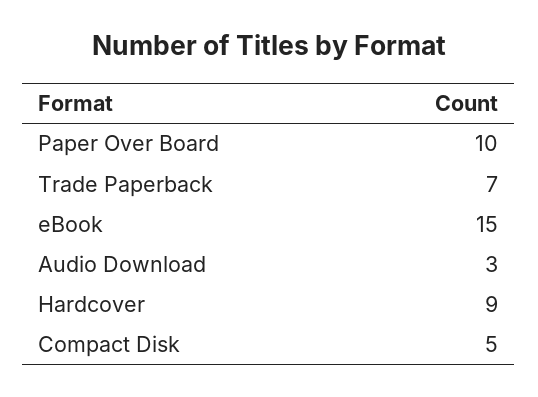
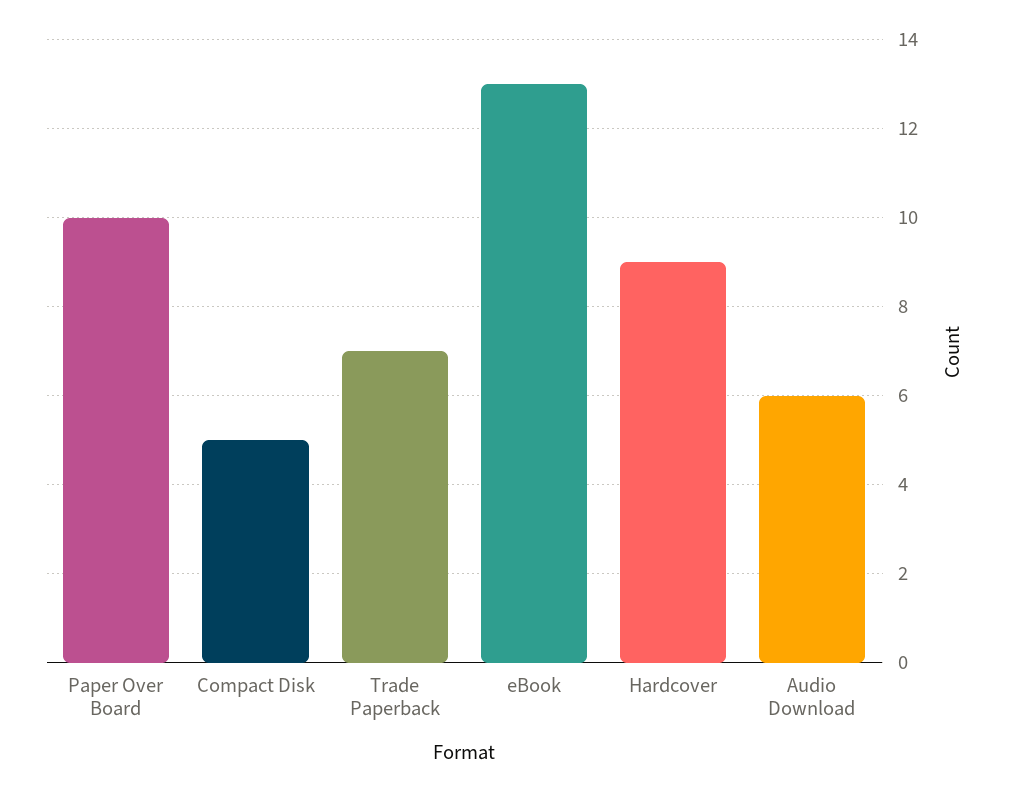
  {
    "Paper Over Board": 10,
    "Trade Paperback": 7,
-   "eBook": 15,
+   "eBook": 13,
-   "Audio Download": 3,
+   "Audio Download": 6,
    "Hardcover": 9,
    "Compact Disk": 5
  }

